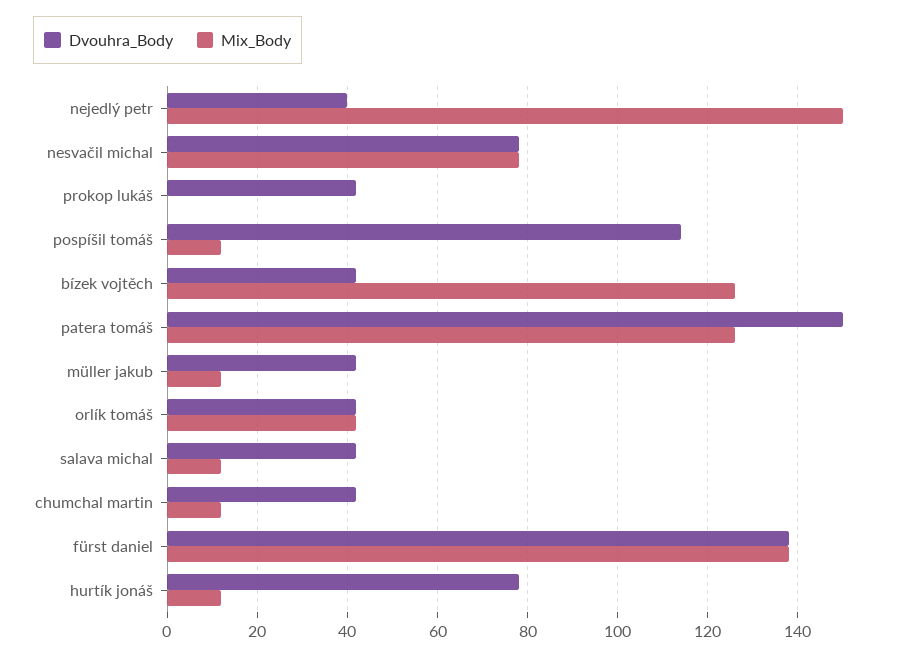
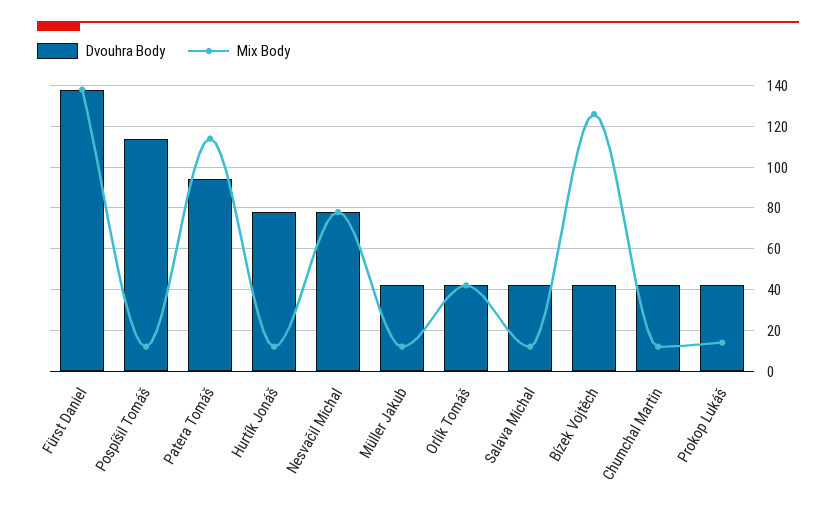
  {
    "Dvouhra_Body": {
-     "nejedlý petr": 40,
      "nesvačil michal": 80,
      "prokop lukáš": 40,
      "pospíšil tomáš": 115,
      "bízek vojtěch": 40,
-     "patera tomáš": 150,
+     "patera tomáš": 95,
      "müller jakub": 40,
      "orlík tomáš": 40,
      "salava michal": 40,
      "chumchal martin": 40,
      "fürst daniel": 140,
      "hurtík jonáš": 80
    },
    "Mix_Body": {
-     "nejedlý petr": 150,
      "nesvačil michal": 80,
-     "prokop lukáš": 0,
+     "prokop lukáš": 15,
      "pospíšil tomáš": 10,
      "bízek vojtěch": 125,
-     "patera tomáš": 125,
+     "patera tomáš": 115,
      "müller jakub": 10,
      "orlík tomáš": 40,
      "salava michal": 10,
      "chumchal martin": 10,
      "fürst daniel": 140,
      "hurtík jonáš": 10
    }
  }

